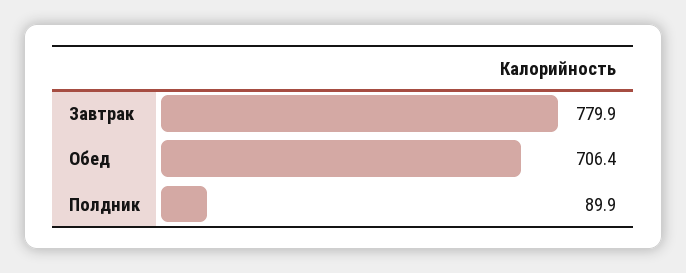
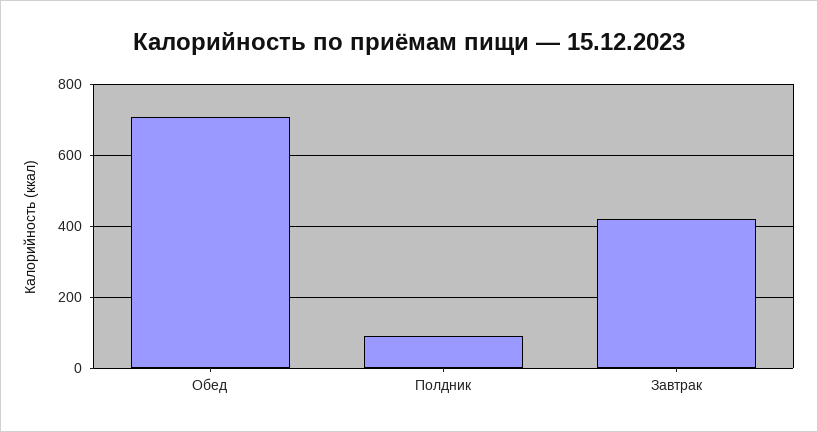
  {
-   "Завтрак": 779.9,
+   "Завтрак": 420,
    "Обед": 706.4,
    "Полдник": 89.9
  }

